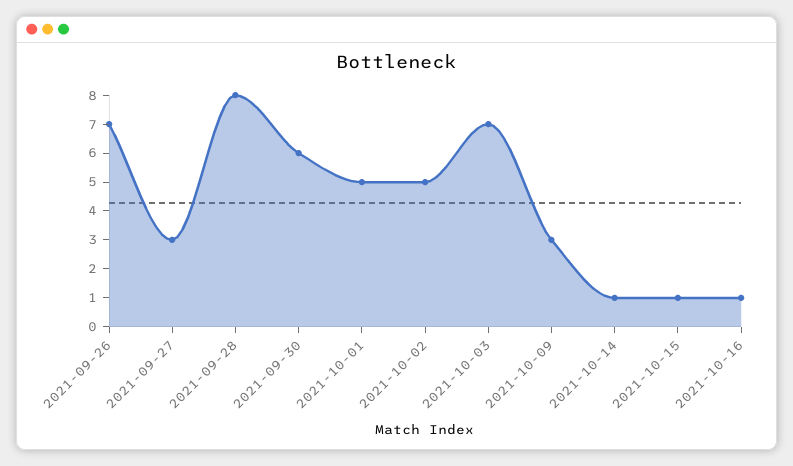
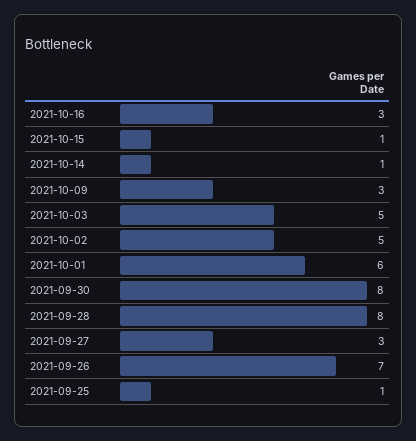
  {
    "2021-09-26": 7,
    "2021-09-27": 3,
    "2021-09-28": 8,
-   "2021-09-30": 6,
+   "2021-09-30": 8,
-   "2021-10-01": 5,
+   "2021-10-01": 6,
    "2021-10-02": 5,
-   "2021-10-03": 7,
+   "2021-10-03": 5,
    "2021-10-09": 3,
    "2021-10-14": 1,
    "2021-10-15": 1,
-   "2021-10-16": 1
+   "2021-10-16": 3,
+   "2021-09-25": 1
  }

